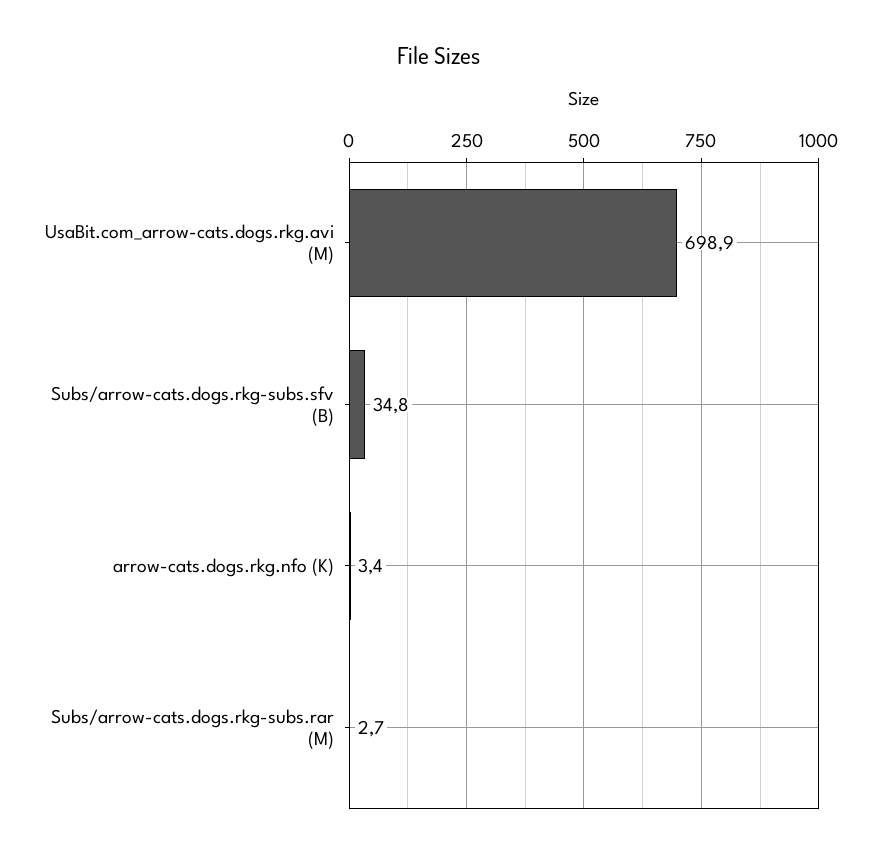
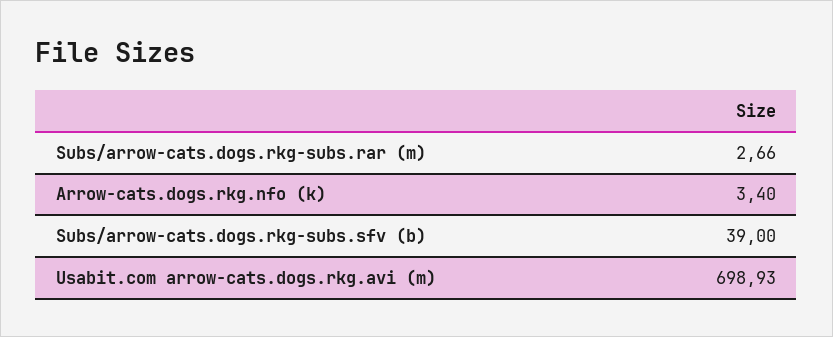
  {
    "UsaBit.com_arrow-cats.dogs.rkg.avi (M)": 698.93,
-   "Subs/arrow-cats.dogs.rkg-subs.sfv (B)": 34.8,
+   "Subs/arrow-cats.dogs.rkg-subs.sfv (B)": 39,
    "arrow-cats.dogs.rkg.nfo (K)": 3.4,
    "Subs/arrow-cats.dogs.rkg-subs.rar (M)": 2.66
  }

